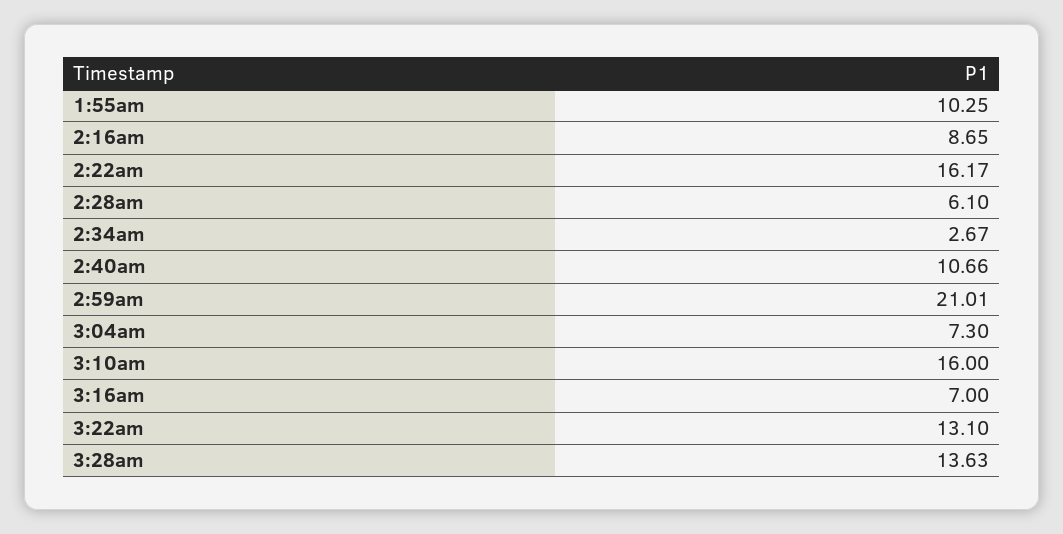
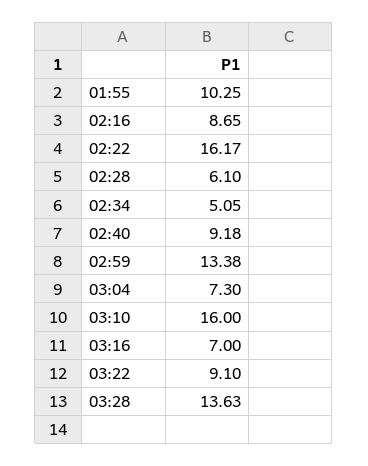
  {
    "1:55am": 10.25,
    "2:16am": 8.65,
    "2:22am": 16.17,
    "2:28am": 6.1,
-   "2:34am": 2.67,
+   "2:34am": 5.05,
-   "2:40am": 10.66,
+   "2:40am": 9.18,
-   "2:59am": 21.01,
+   "2:59am": 13.38,
    "3:04am": 7.3,
    "3:10am": 16,
    "3:16am": 7,
-   "3:22am": 13.1,
+   "3:22am": 9.1,
    "3:28am": 13.63
  }

